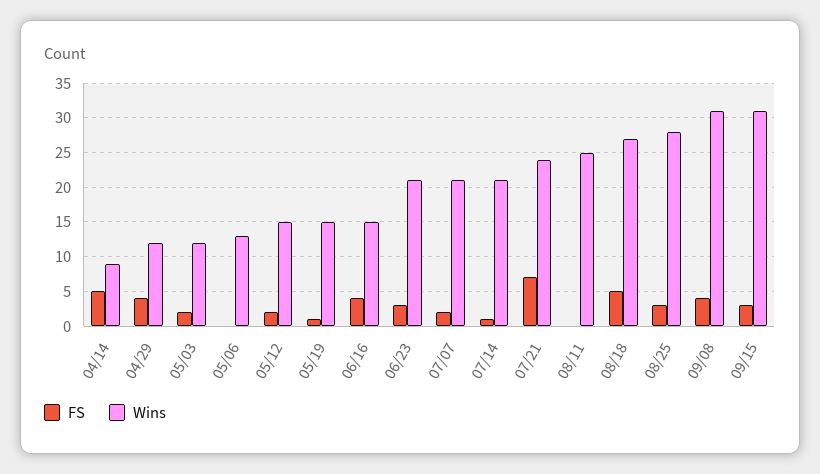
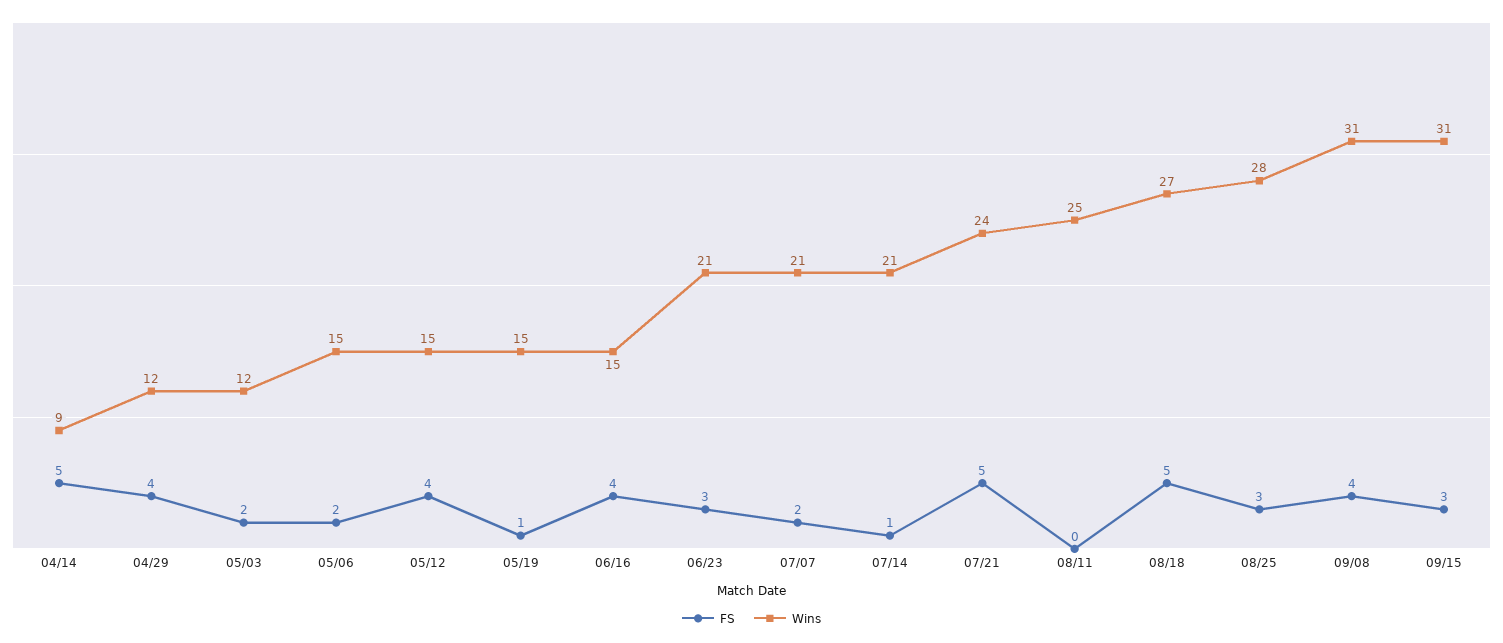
  {
    "FS": {
      "04/14": 5,
      "04/29": 4,
      "05/03": 2,
-     "05/06": 0,
+     "05/06": 2,
-     "05/12": 2,
+     "05/12": 4,
      "05/19": 1,
      "06/16": 4,
      "06/23": 3,
      "07/07": 2,
      "07/14": 1,
-     "07/21": 7,
+     "07/21": 5,
      "08/11": 0,
      "08/18": 5,
      "08/25": 3,
      "09/08": 4,
      "09/15": 3
    },
    "Wins": {
      "04/14": 9,
      "04/29": 12,
      "05/03": 12,
-     "05/06": 13,
+     "05/06": 15,
      "05/12": 15,
      "05/19": 15,
      "06/16": 15,
      "06/23": 21,
      "07/07": 21,
      "07/14": 21,
      "07/21": 24,
      "08/11": 25,
      "08/18": 27,
      "08/25": 28,
      "09/08": 31,
      "09/15": 31
    }
  }

